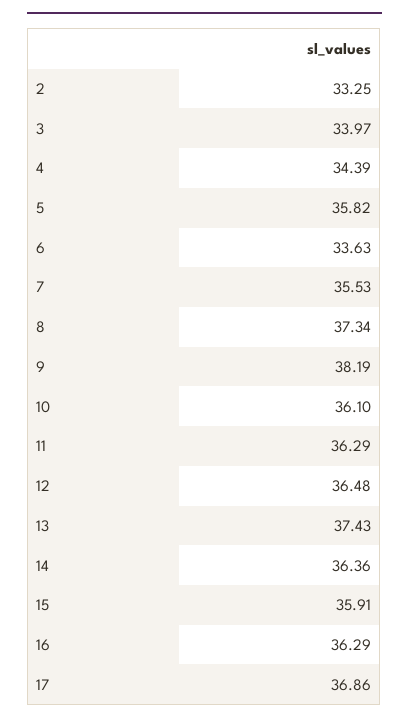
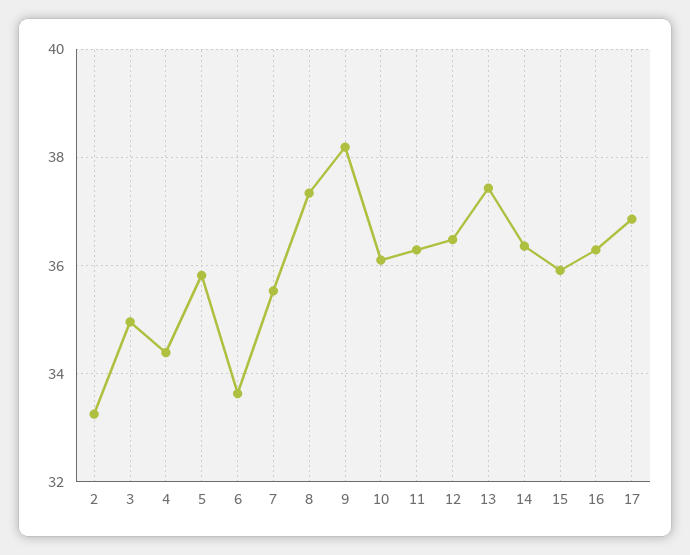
  {
    "2": 33.25,
-   "3": 33.97,
+   "3": 35,
    "4": 34.39,
    "5": 35.82,
    "6": 33.63,
    "7": 35.53,
    "8": 37.34,
    "9": 38.19,
    "10": 36.1,
    "11": 36.29,
    "12": 36.48,
    "13": 37.43,
    "14": 36.36,
    "15": 35.91,
    "16": 36.29,
    "17": 36.86
  }

